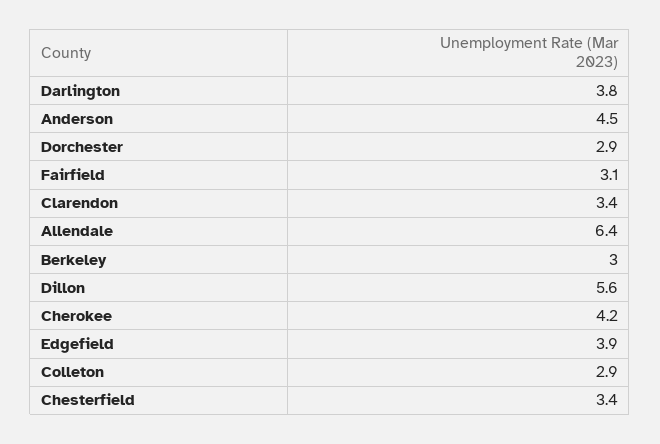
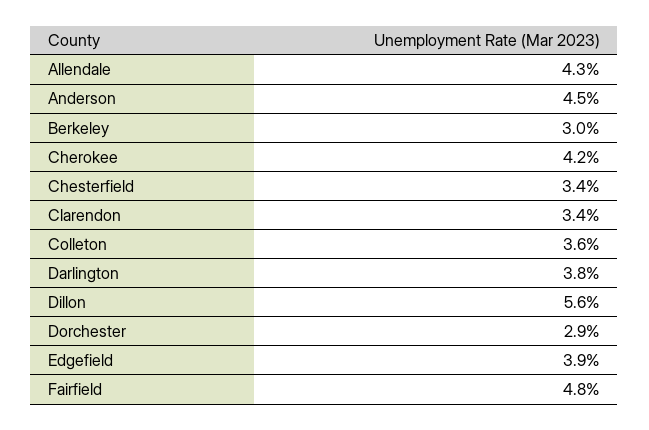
  {
    "Darlington": 3.8,
    "Anderson": 4.5,
    "Dorchester": 2.9,
-   "Fairfield": 3.1,
+   "Fairfield": 4.8,
    "Clarendon": 3.4,
-   "Allendale": 6.4,
+   "Allendale": 4.3,
    "Berkeley": 3,
    "Dillon": 5.6,
    "Cherokee": 4.2,
    "Edgefield": 3.9,
-   "Colleton": 2.9,
+   "Colleton": 3.6,
    "Chesterfield": 3.4
  }

